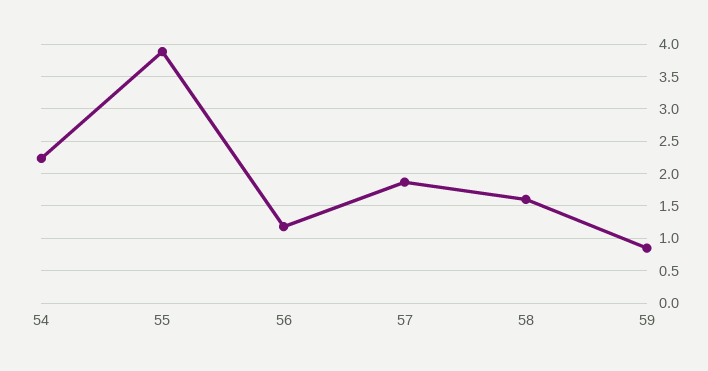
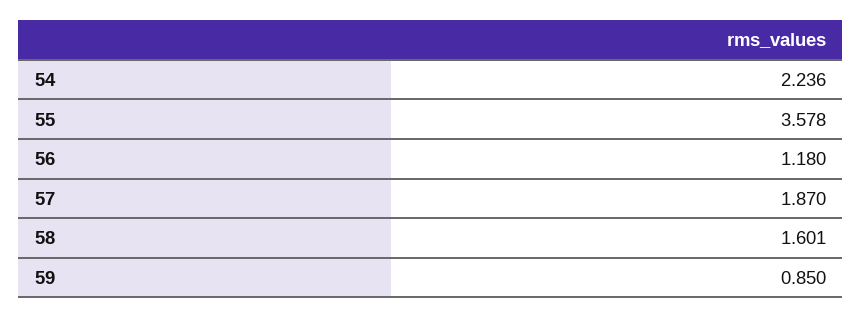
  {
    "54": 2.236,
-   "55": 3.9,
+   "55": 3.578,
    "56": 1.18,
    "57": 1.87,
    "58": 1.601,
    "59": 0.85
  }

